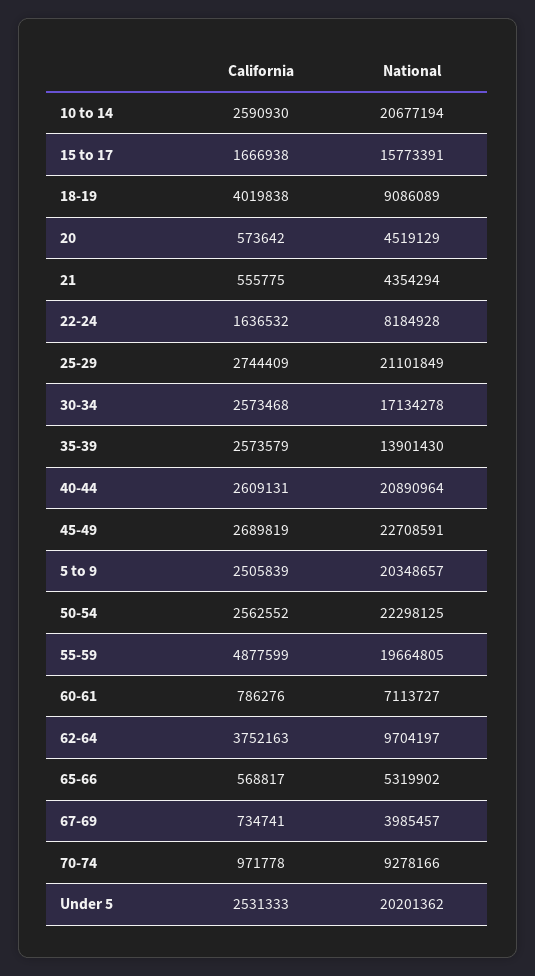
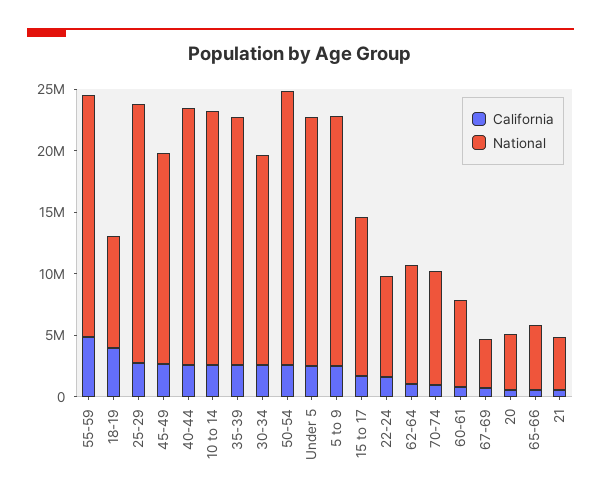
  {
    "California": {
      "10 to 14": 2590930,
      "15 to 17": 1666938,
      "18-19": 4019838,
      "20": 573642,
      "21": 555775,
      "22-24": 1636532,
      "25-29": 2744409,
      "30-34": 2573468,
      "35-39": 2573579,
      "40-44": 2609131,
      "45-49": 2689819,
      "5 to 9": 2505839,
      "50-54": 2562552,
      "55-59": 4877599,
      "60-61": 786276,
-     "62-64": 3752163,
+     "62-64": 1000000,
      "65-66": 568817,
      "67-69": 734741,
      "70-74": 971778,
      "Under 5": 2531333
    },
    "National": {
      "10 to 14": 20677194,
-     "15 to 17": 15773391,
+     "15 to 17": 13000000,
      "18-19": 9086089,
      "20": 4519129,
      "21": 4354294,
      "22-24": 8184928,
      "25-29": 21101849,
      "30-34": 17134278,
-     "35-39": 13901430,
+     "35-39": 20000000,
      "40-44": 20890964,
-     "45-49": 22708591,
+     "45-49": 17000000,
      "5 to 9": 20348657,
      "50-54": 22298125,
      "55-59": 19664805,
      "60-61": 7113727,
      "62-64": 9704197,
      "65-66": 5319902,
      "67-69": 3985457,
      "70-74": 9278166,
      "Under 5": 20201362
    }
  }

